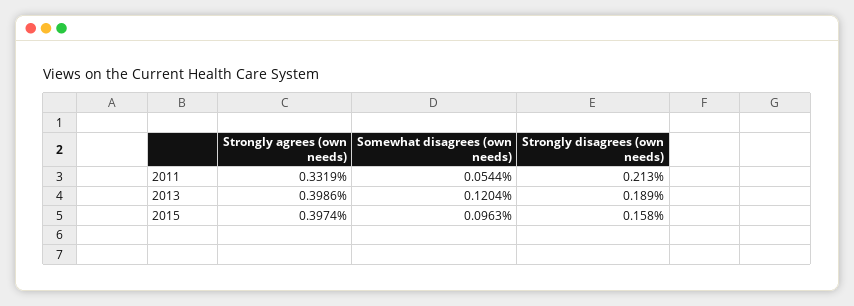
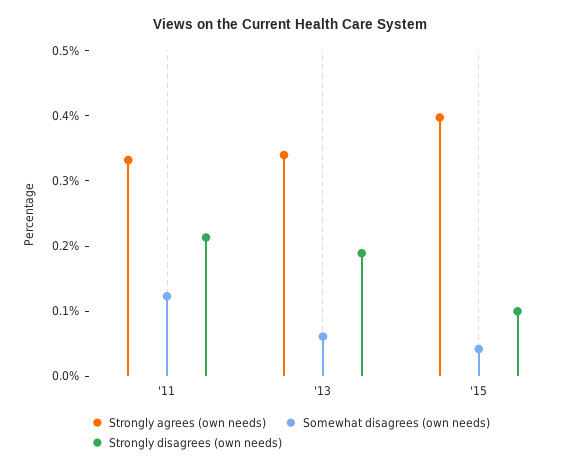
  {
    "Strongly agrees (own needs)": {
      "2011": 0.3319,
-     "2013": 0.3986,
+     "2013": 0.34,
      "2015": 0.3974
    },
    "Somewhat disagrees (own needs)": {
-     "2011": 0.0544,
+     "2011": 0.12,
-     "2013": 0.1204,
+     "2013": 0.06,
-     "2015": 0.0963
+     "2015": 0.04
    },
    "Strongly disagrees (own needs)": {
      "2011": 0.213,
      "2013": 0.189,
-     "2015": 0.158
+     "2015": 0.1
    }
  }

